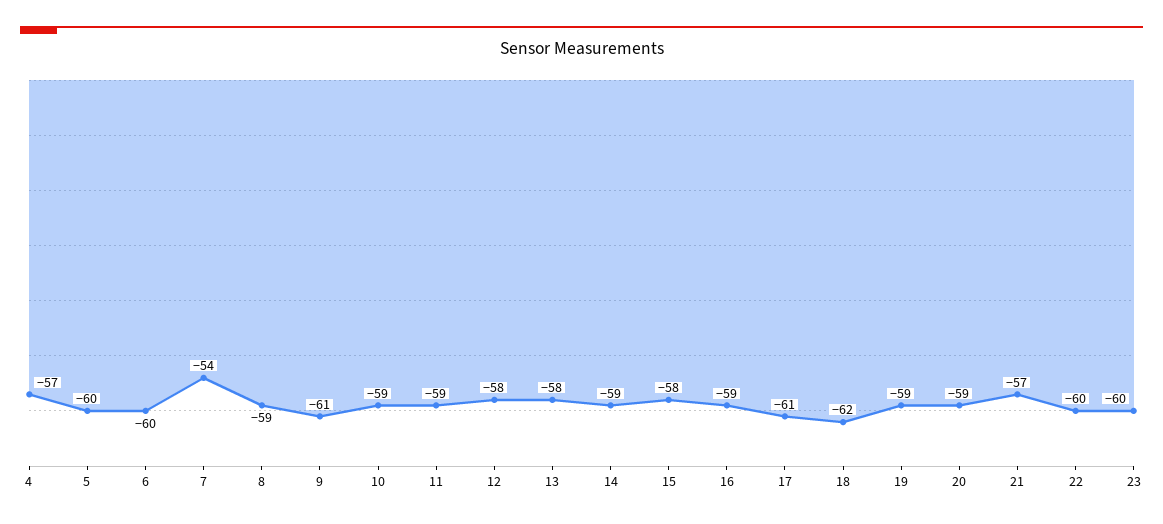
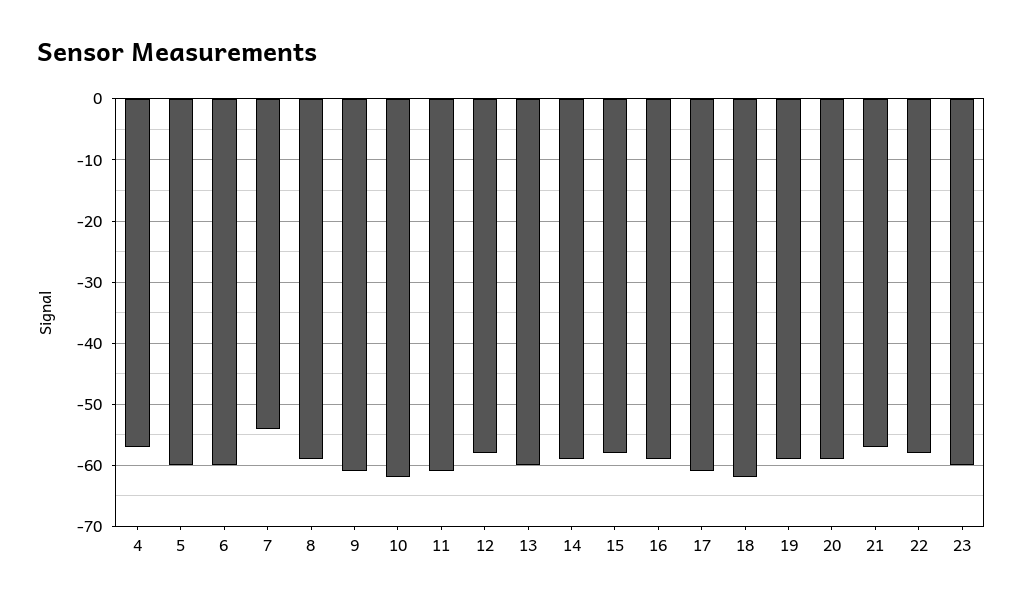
  {
    "4": -57,
    "5": -60,
    "6": -60,
    "7": -54,
    "8": -59,
    "9": -61,
-   "10": -59,
+   "10": -62,
-   "11": -59,
+   "11": -61,
    "12": -58,
-   "13": -58,
+   "13": -60,
    "14": -59,
    "15": -58,
    "16": -59,
    "17": -61,
    "18": -62,
    "19": -59,
    "20": -59,
    "21": -57,
-   "22": -60,
+   "22": -58,
    "23": -60
  }

